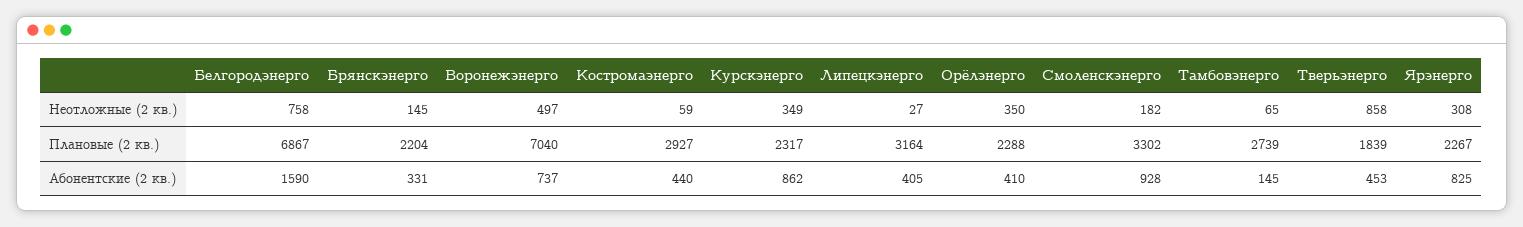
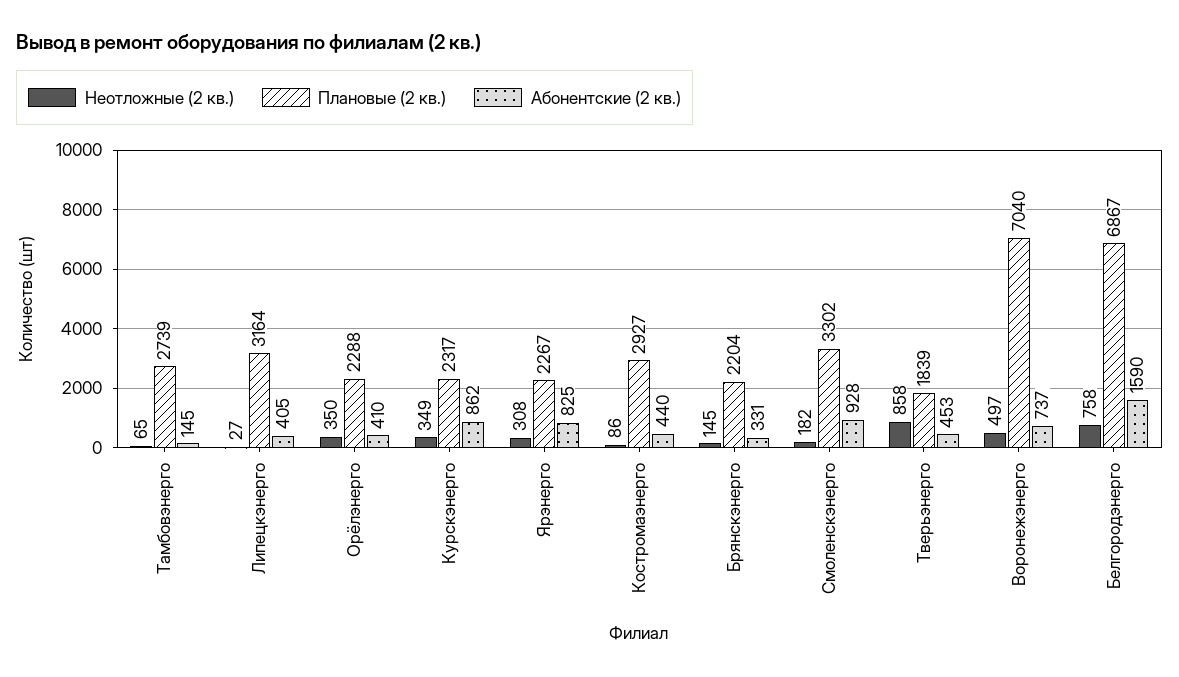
  {
    "Неотложные (2 кв.)": {
      "Белгородэнерго": 758,
      "Брянскэнерго": 145,
      "Воронежэнерго": 497,
-     "Костромаэнерго": 59,
+     "Костромаэнерго": 86,
      "Курскэнерго": 349,
      "Липецкэнерго": 27,
      "Орёлэнерго": 350,
      "Смоленскэнерго": 182,
      "Тамбовэнерго": 65,
      "Тверьэнерго": 858,
      "Ярэнерго": 308
    },
    "Плановые (2 кв.)": {
      "Белгородэнерго": 6867,
      "Брянскэнерго": 2204,
      "Воронежэнерго": 7040,
      "Костромаэнерго": 2927,
      "Курскэнерго": 2317,
      "Липецкэнерго": 3164,
      "Орёлэнерго": 2288,
      "Смоленскэнерго": 3302,
      "Тамбовэнерго": 2739,
      "Тверьэнерго": 1839,
      "Ярэнерго": 2267
    },
    "Абонентские (2 кв.)": {
      "Белгородэнерго": 1590,
      "Брянскэнерго": 331,
      "Воронежэнерго": 737,
      "Костромаэнерго": 440,
      "Курскэнерго": 862,
      "Липецкэнерго": 405,
      "Орёлэнерго": 410,
      "Смоленскэнерго": 928,
      "Тамбовэнерго": 145,
      "Тверьэнерго": 453,
      "Ярэнерго": 825
    }
  }

